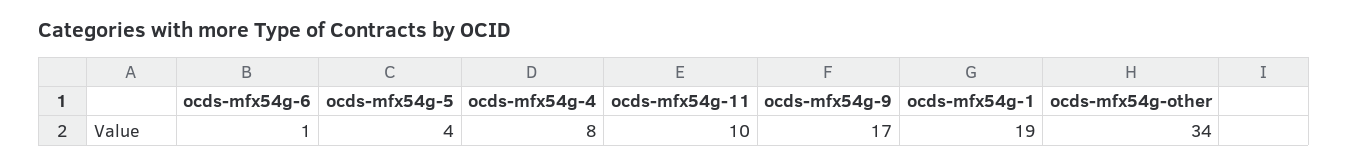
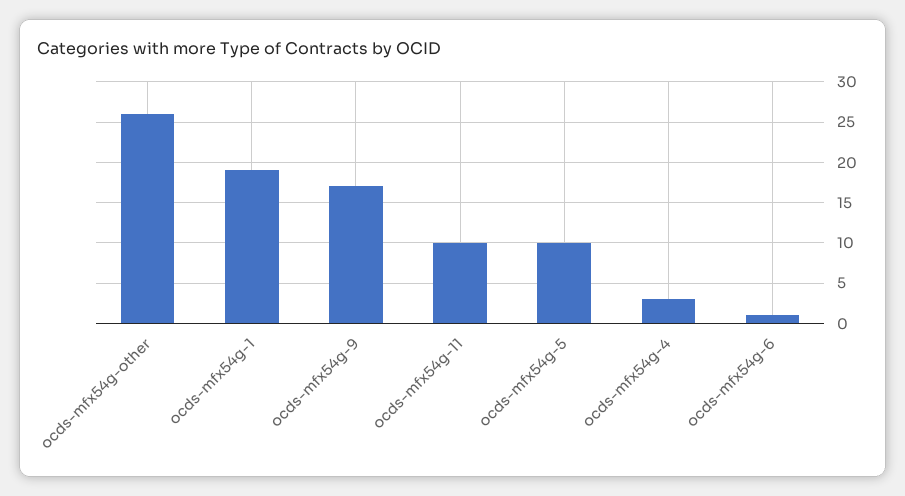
  {
    "ocds-mfx54g-6": 1,
-   "ocds-mfx54g-5": 4,
+   "ocds-mfx54g-5": 10,
-   "ocds-mfx54g-4": 8,
+   "ocds-mfx54g-4": 3,
    "ocds-mfx54g-11": 10,
    "ocds-mfx54g-9": 17,
    "ocds-mfx54g-1": 19,
-   "ocds-mfx54g-other": 34
+   "ocds-mfx54g-other": 26
  }

